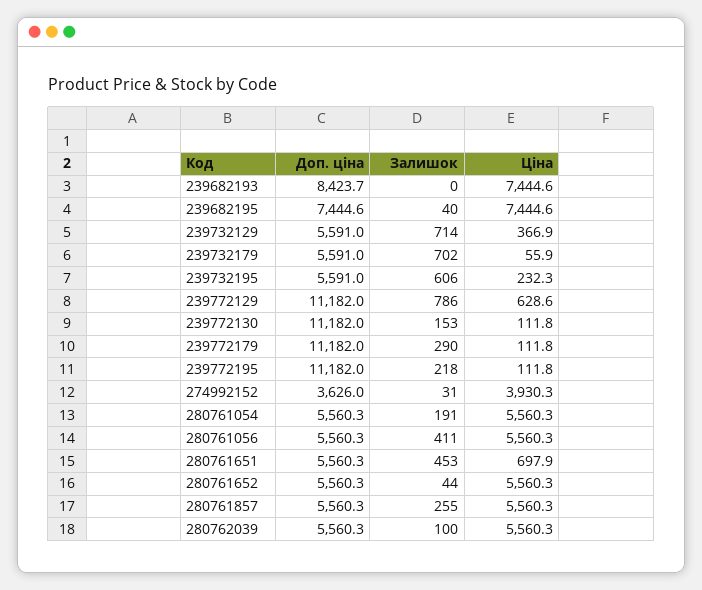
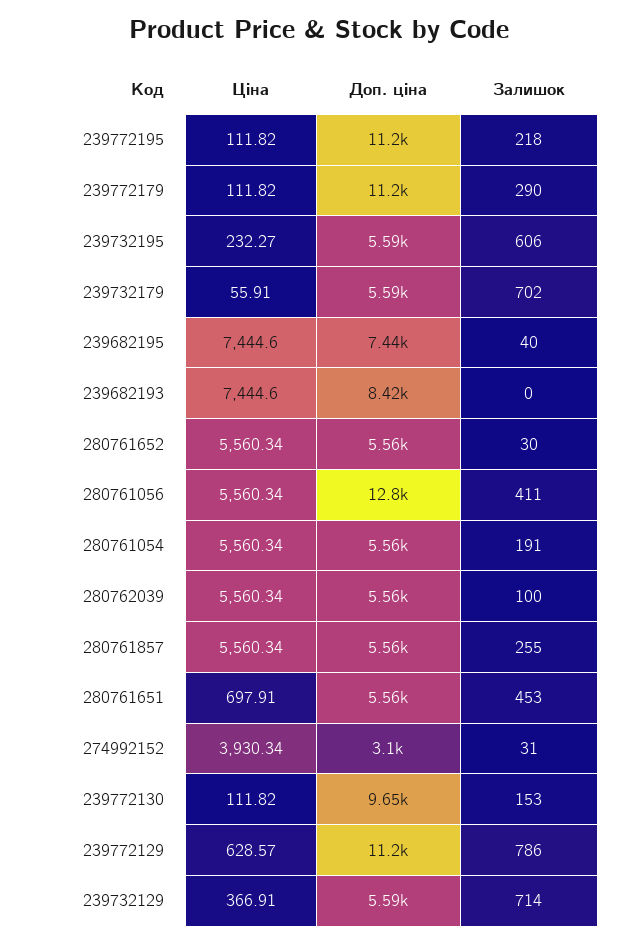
  {
    "Доп. ціна": {
      "239682193": 8423.7,
      "239682195": 7444.6,
      "239732129": 5591,
      "239732179": 5591,
      "239732195": 5591,
      "239772129": 11182,
-     "239772130": 11182,
+     "239772130": 9650,
      "239772179": 11182,
      "239772195": 11182,
-     "274992152": 3626,
+     "274992152": 3100,
      "280761054": 5560.3,
-     "280761056": 5560.3,
+     "280761056": 12800,
      "280761651": 5560.3,
      "280761652": 5560.3,
      "280761857": 5560.3,
      "280762039": 5560.3
    },
    "Залишок": {
      "239682193": 0,
      "239682195": 40,
      "239732129": 714,
      "239732179": 702,
      "239732195": 606,
      "239772129": 786,
      "239772130": 153,
      "239772179": 290,
      "239772195": 218,
      "274992152": 31,
      "280761054": 191,
      "280761056": 411,
      "280761651": 453,
-     "280761652": 44,
+     "280761652": 30,
      "280761857": 255,
      "280762039": 100
    },
    "Ціна": {
      "239682193": 7444.6,
      "239682195": 7444.6,
      "239732129": 366.91,
      "239732179": 55.91,
      "239732195": 232.27,
      "239772129": 628.57,
      "239772130": 111.82,
      "239772179": 111.82,
      "239772195": 111.82,
      "274992152": 3930.34,
      "280761054": 5560.34,
      "280761056": 5560.34,
      "280761651": 697.91,
      "280761652": 5560.34,
      "280761857": 5560.34,
      "280762039": 5560.34
    }
  }

